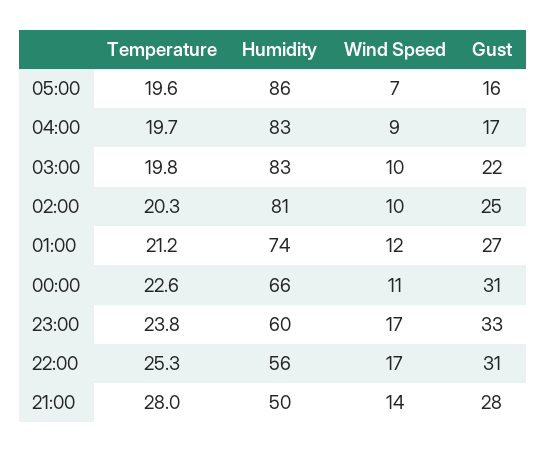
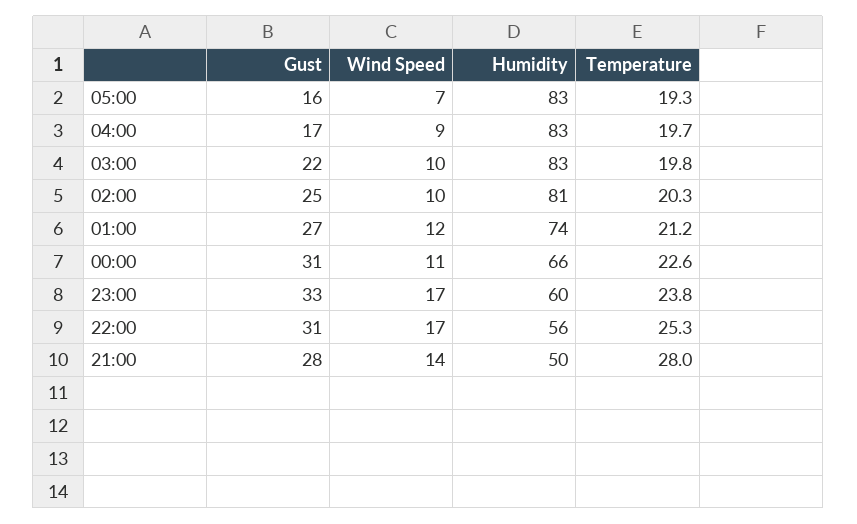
  {
    "Temperature": {
-     "05:00": 19.6,
+     "05:00": 19.3,
      "04:00": 19.7,
      "03:00": 19.8,
      "02:00": 20.3,
      "01:00": 21.2,
      "00:00": 22.6,
      "23:00": 23.8,
      "22:00": 25.3,
      "21:00": 28
    },
    "Humidity": {
-     "05:00": 86,
+     "05:00": 83,
      "04:00": 83,
      "03:00": 83,
      "02:00": 81,
      "01:00": 74,
      "00:00": 66,
      "23:00": 60,
      "22:00": 56,
      "21:00": 50
    },
    "Wind Speed": {
      "05:00": 7,
      "04:00": 9,
      "03:00": 10,
      "02:00": 10,
      "01:00": 12,
      "00:00": 11,
      "23:00": 17,
      "22:00": 17,
      "21:00": 14
    },
    "Gust": {
      "05:00": 16,
      "04:00": 17,
      "03:00": 22,
      "02:00": 25,
      "01:00": 27,
      "00:00": 31,
      "23:00": 33,
      "22:00": 31,
      "21:00": 28
    }
  }

